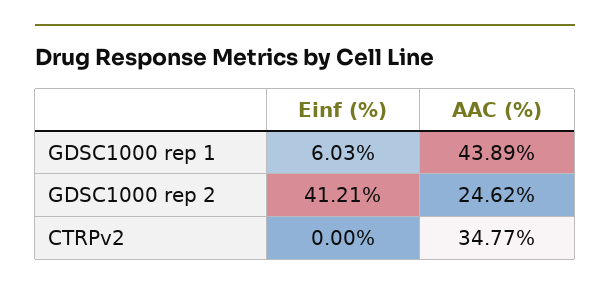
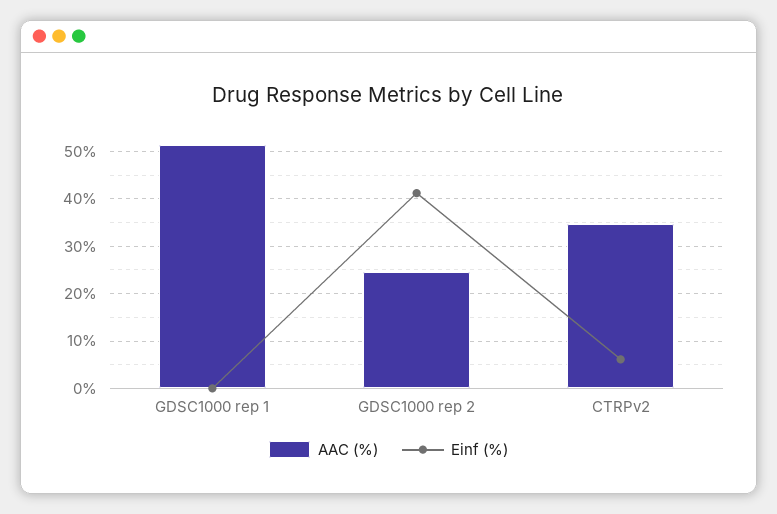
  {
    "Einf (%)": {
-     "GDSC1000 rep 1": 6.03,
+     "GDSC1000 rep 1": 0,
      "GDSC1000 rep 2": 41.21,
-     "CTRPv2": 0
+     "CTRPv2": 6
    },
    "AAC (%)": {
-     "GDSC1000 rep 1": 43.89,
+     "GDSC1000 rep 1": 52,
      "GDSC1000 rep 2": 24.62,
      "CTRPv2": 34.77
    }
  }

